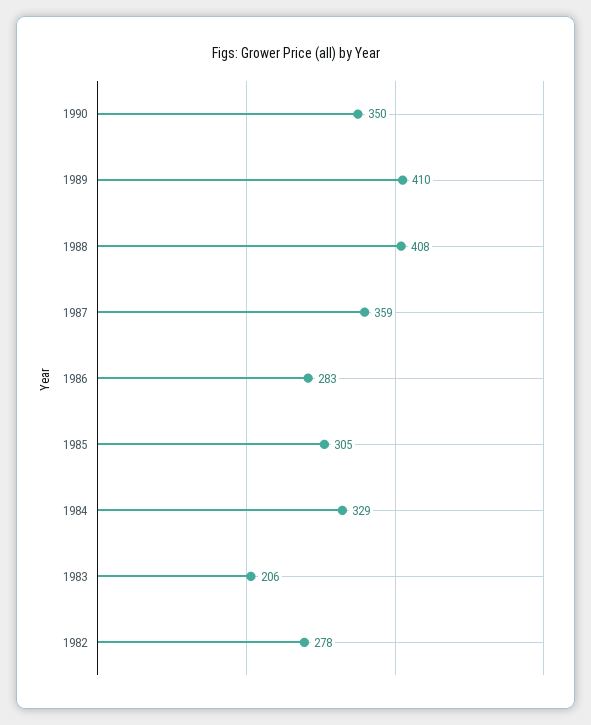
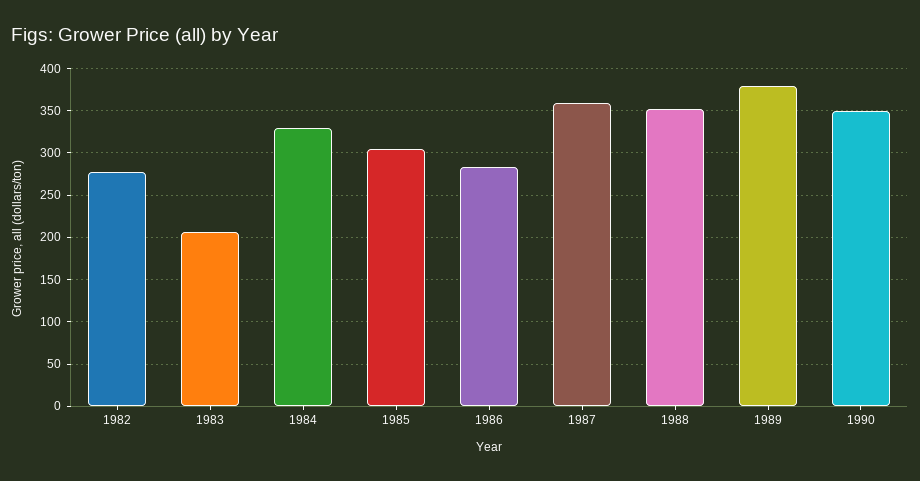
  {
    "1990": 350,
-   "1989": 410,
+   "1989": 380,
-   "1988": 408,
+   "1988": 350,
    "1987": 359,
    "1986": 283,
    "1985": 305,
    "1984": 329,
    "1983": 206,
    "1982": 278
  }

